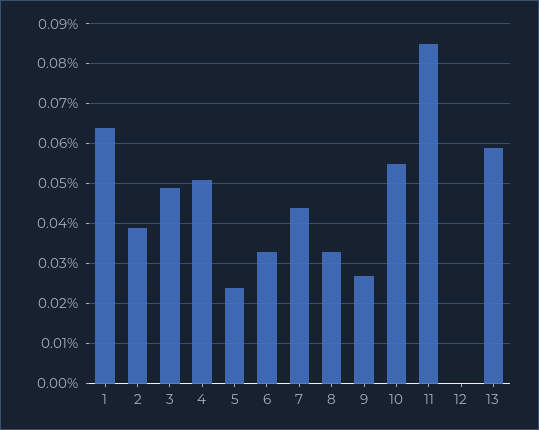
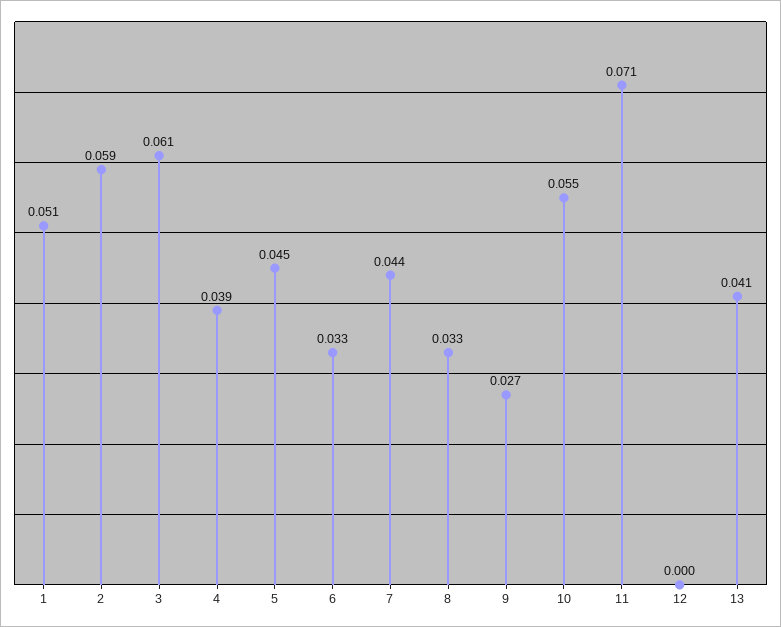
  {
-   "1": 0.065,
+   "1": 0.051,
-   "2": 0.04,
+   "2": 0.059,
-   "3": 0.05,
+   "3": 0.061,
-   "4": 0.05,
+   "4": 0.039,
-   "5": 0.025,
+   "5": 0.045,
    "6": 0.033,
    "7": 0.044,
    "8": 0.033,
    "9": 0.027,
    "10": 0.055,
-   "11": 0.085,
+   "11": 0.071,
    "12": 0,
-   "13": 0.06
+   "13": 0.041
  }

